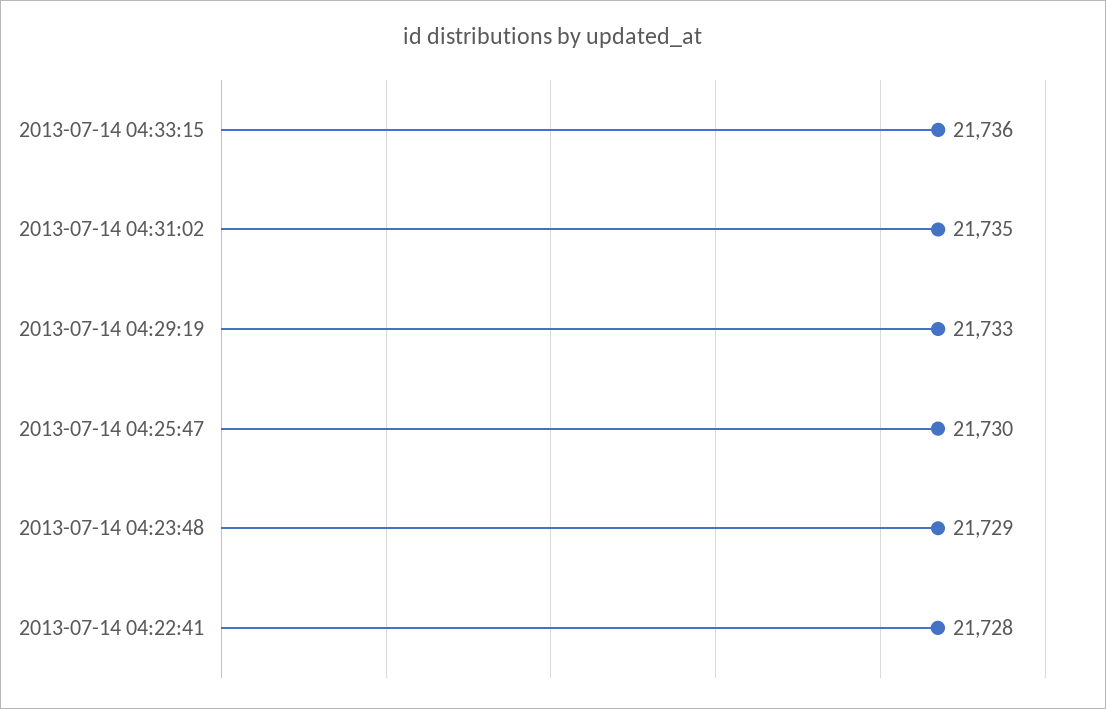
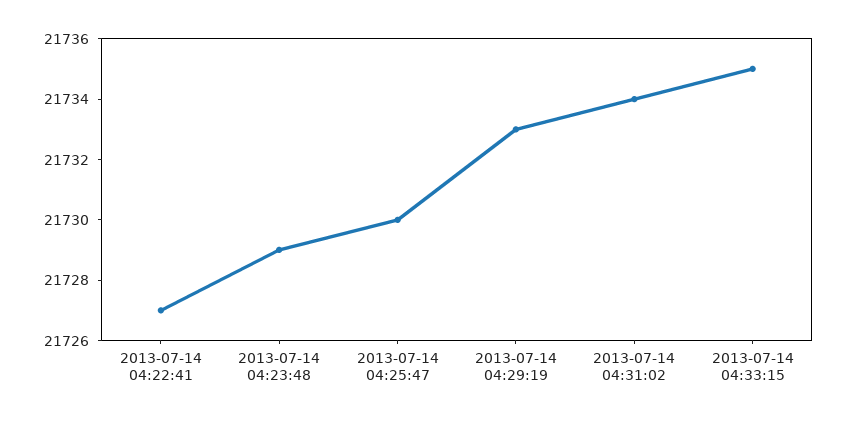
  {
-   "2013-07-14 04:33:15": 21736,
+   "2013-07-14 04:33:15": 21735,
-   "2013-07-14 04:31:02": 21735,
+   "2013-07-14 04:31:02": 21734,
    "2013-07-14 04:29:19": 21733,
    "2013-07-14 04:25:47": 21730,
    "2013-07-14 04:23:48": 21729,
-   "2013-07-14 04:22:41": 21728
+   "2013-07-14 04:22:41": 21727
  }

